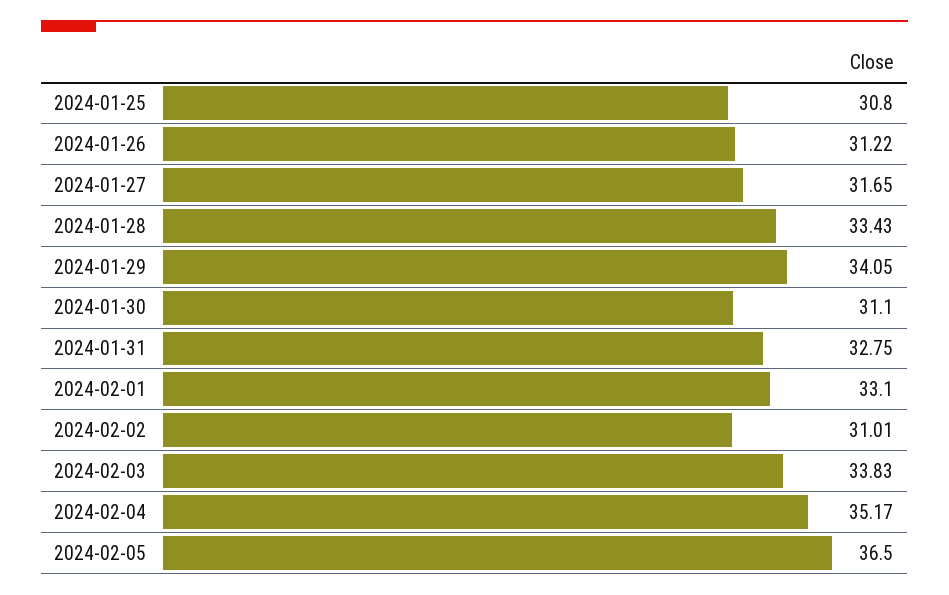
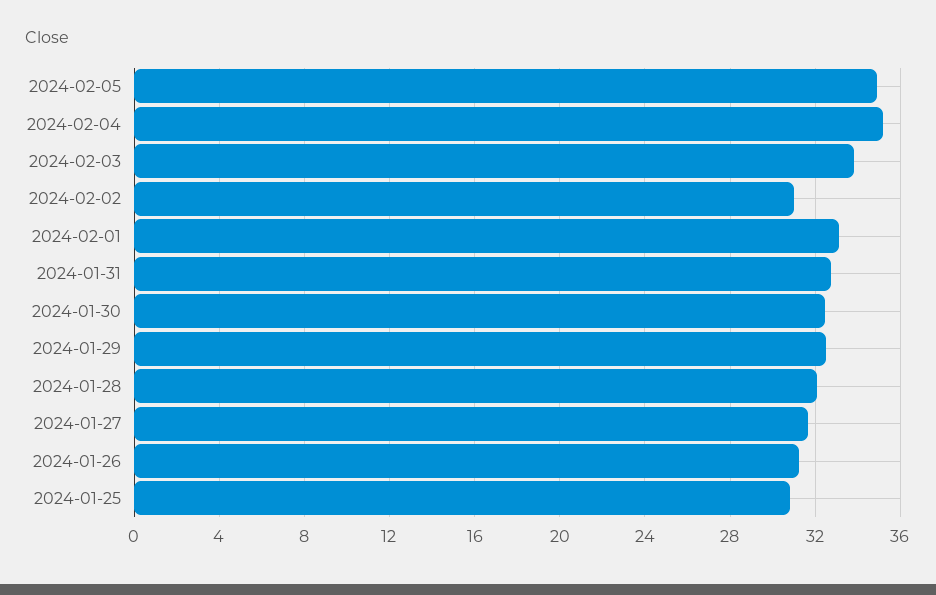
  {
    "2024-01-25": 30.8,
    "2024-01-26": 31.22,
    "2024-01-27": 31.65,
-   "2024-01-28": 33.43,
+   "2024-01-28": 32,
-   "2024-01-29": 34.05,
+   "2024-01-29": 32.5,
-   "2024-01-30": 31.1,
+   "2024-01-30": 32.5,
    "2024-01-31": 32.75,
    "2024-02-01": 33.1,
    "2024-02-02": 31.01,
    "2024-02-03": 33.83,
    "2024-02-04": 35.17,
-   "2024-02-05": 36.5
+   "2024-02-05": 35
  }

